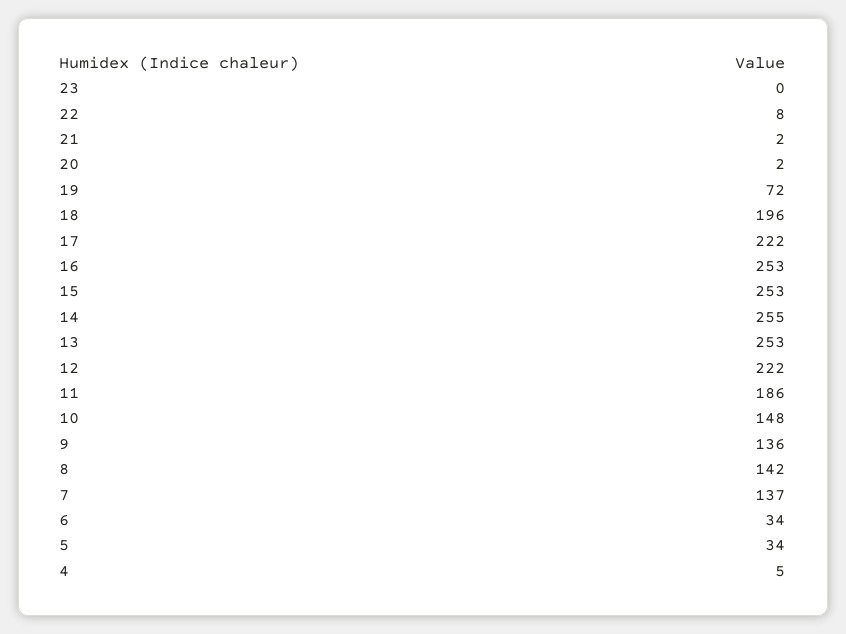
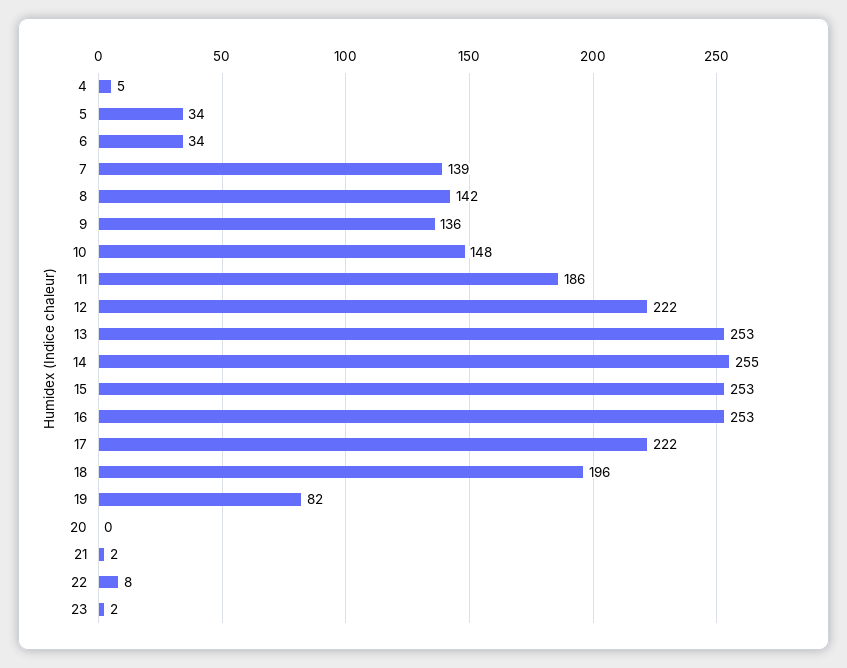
  {
-   "23": 0,
+   "23": 2,
    "22": 8,
    "21": 2,
-   "20": 2,
+   "20": 0,
-   "19": 72,
+   "19": 82,
    "18": 196,
    "17": 222,
    "16": 253,
    "15": 253,
    "14": 255,
    "13": 253,
    "12": 222,
    "11": 186,
    "10": 148,
    "9": 136,
    "8": 142,
-   "7": 137,
+   "7": 139,
    "6": 34,
    "5": 34,
    "4": 5
  }

